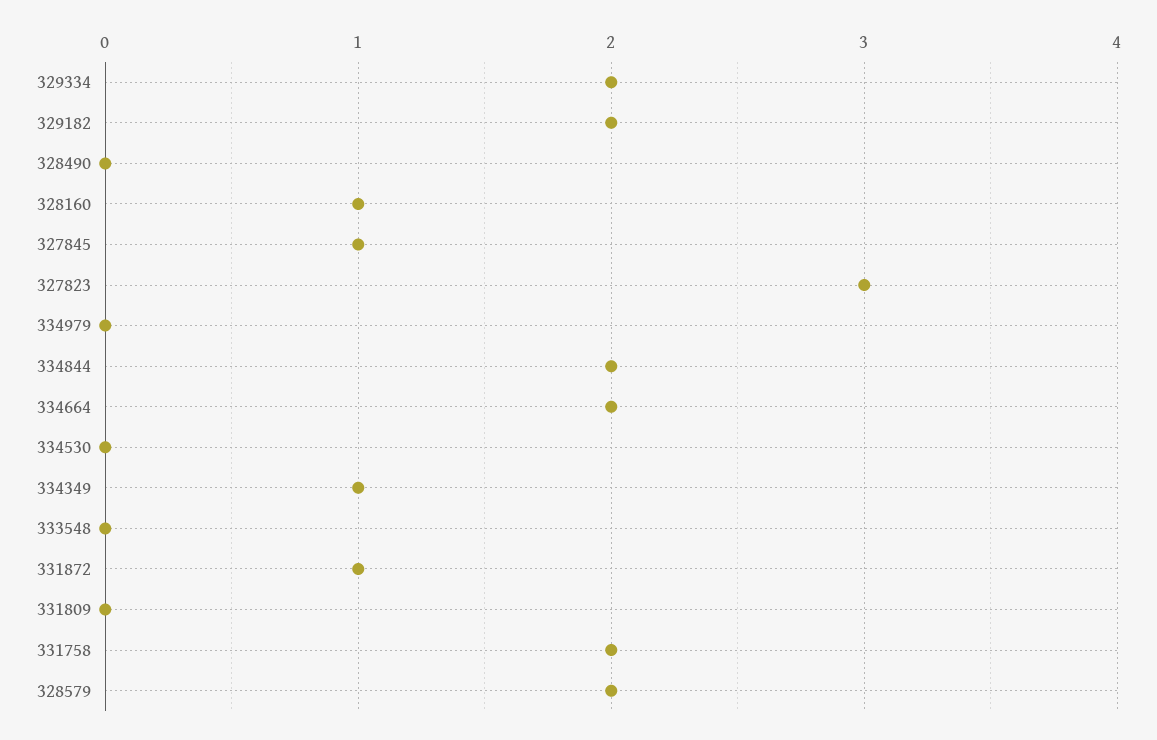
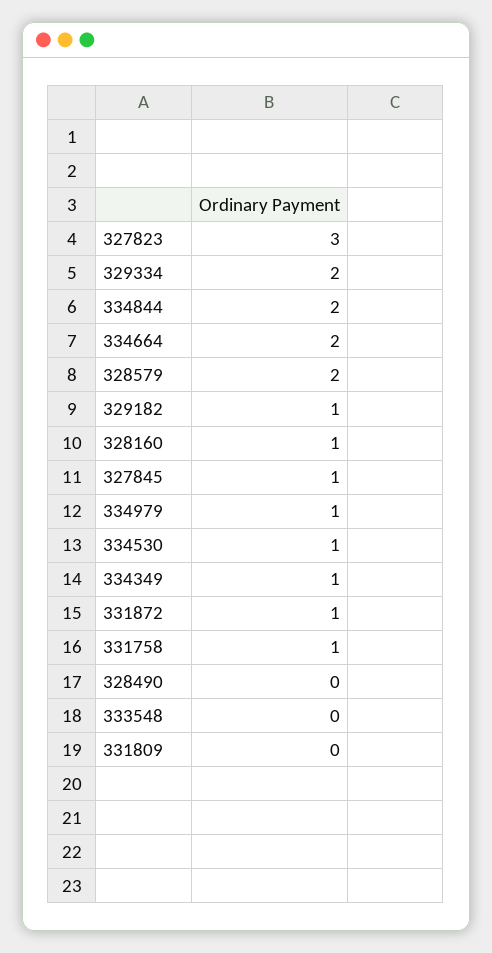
  {
    "329334": 2,
-   "329182": 2,
+   "329182": 1,
    "328490": 0,
    "328160": 1,
    "327845": 1,
    "327823": 3,
-   "334979": 0,
+   "334979": 1,
    "334844": 2,
    "334664": 2,
-   "334530": 0,
+   "334530": 1,
    "334349": 1,
    "333548": 0,
    "331872": 1,
    "331809": 0,
-   "331758": 2,
+   "331758": 1,
    "328579": 2
  }

